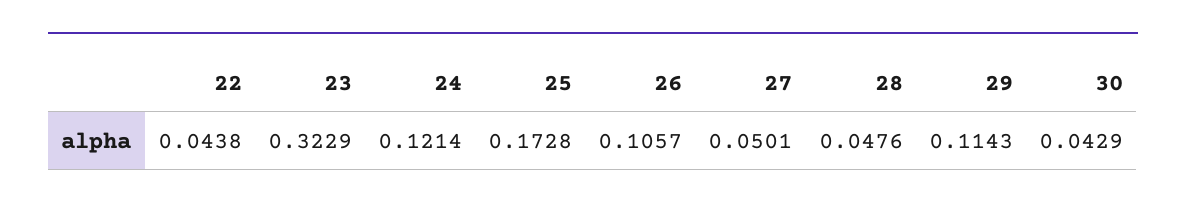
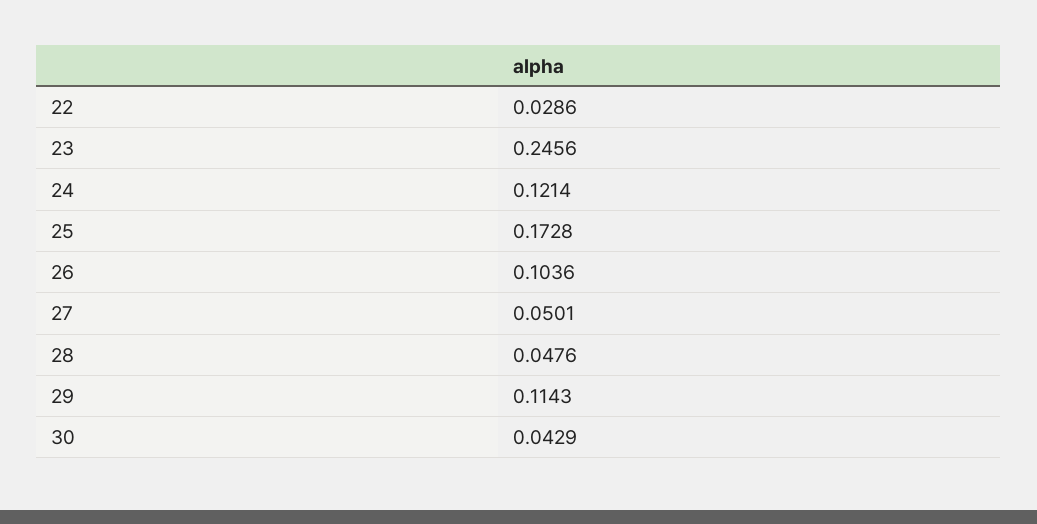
  {
-   "22": 0.0438,
+   "22": 0.0286,
-   "23": 0.3229,
+   "23": 0.2456,
    "24": 0.1214,
    "25": 0.1728,
-   "26": 0.1057,
+   "26": 0.1036,
    "27": 0.0501,
    "28": 0.0476,
    "29": 0.1143,
    "30": 0.0429
  }

